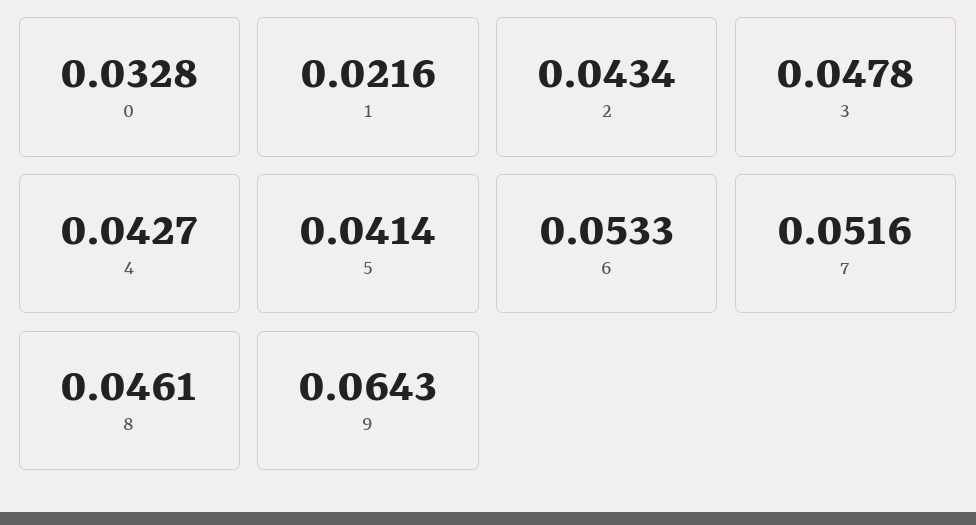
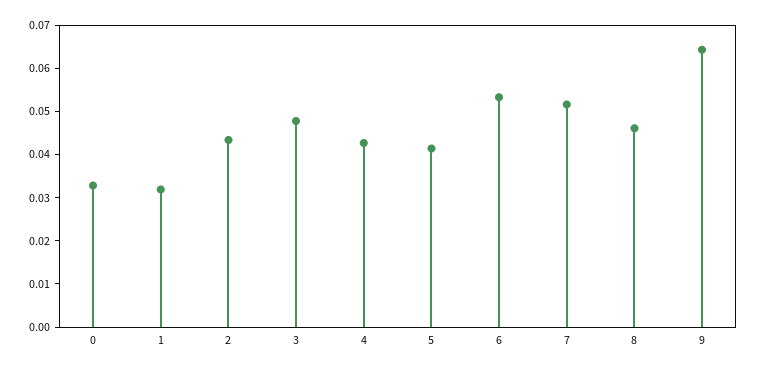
  {
    "0": 0.0328,
-   "1": 0.0216,
+   "1": 0.032,
    "2": 0.0434,
    "3": 0.0478,
    "4": 0.0427,
    "5": 0.0414,
    "6": 0.0533,
    "7": 0.0516,
    "8": 0.0461,
    "9": 0.0643
  }

